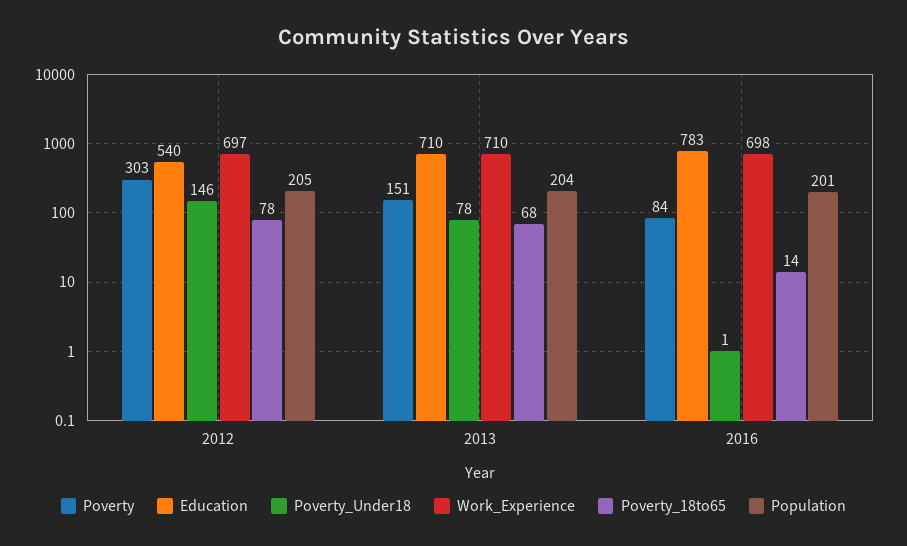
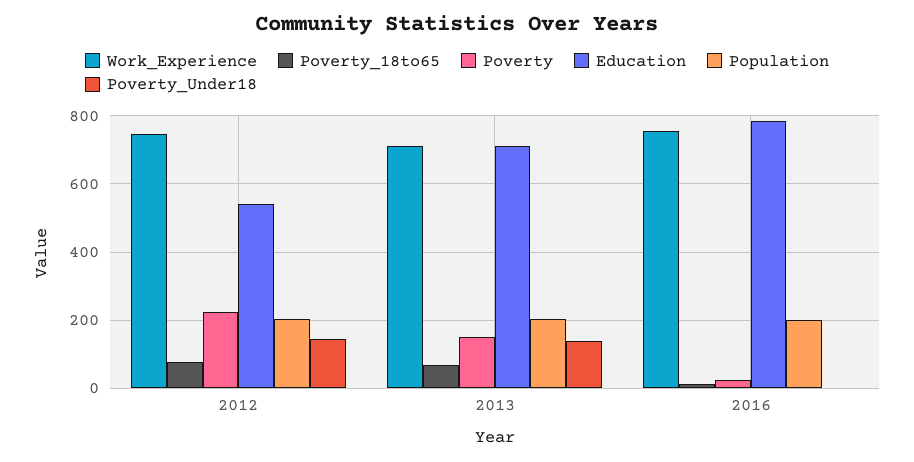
  {
    "Poverty": {
-     "2012": 303,
+     "2012": 220,
      "2013": 151,
-     "2016": 84
+     "2016": 20
    },
    "Education": {
      "2012": 540,
      "2013": 710,
      "2016": 783
    },
    "Poverty_Under18": {
      "2012": 146,
-     "2013": 78,
+     "2013": 140,
      "2016": 1
    },
    "Work_Experience": {
-     "2012": 697,
+     "2012": 740,
      "2013": 710,
-     "2016": 698
+     "2016": 760
    },
    "Poverty_18to65": {
      "2012": 78,
      "2013": 68,
      "2016": 14
    },
    "Population": {
      "2012": 205,
      "2013": 204,
      "2016": 201
    }
  }

